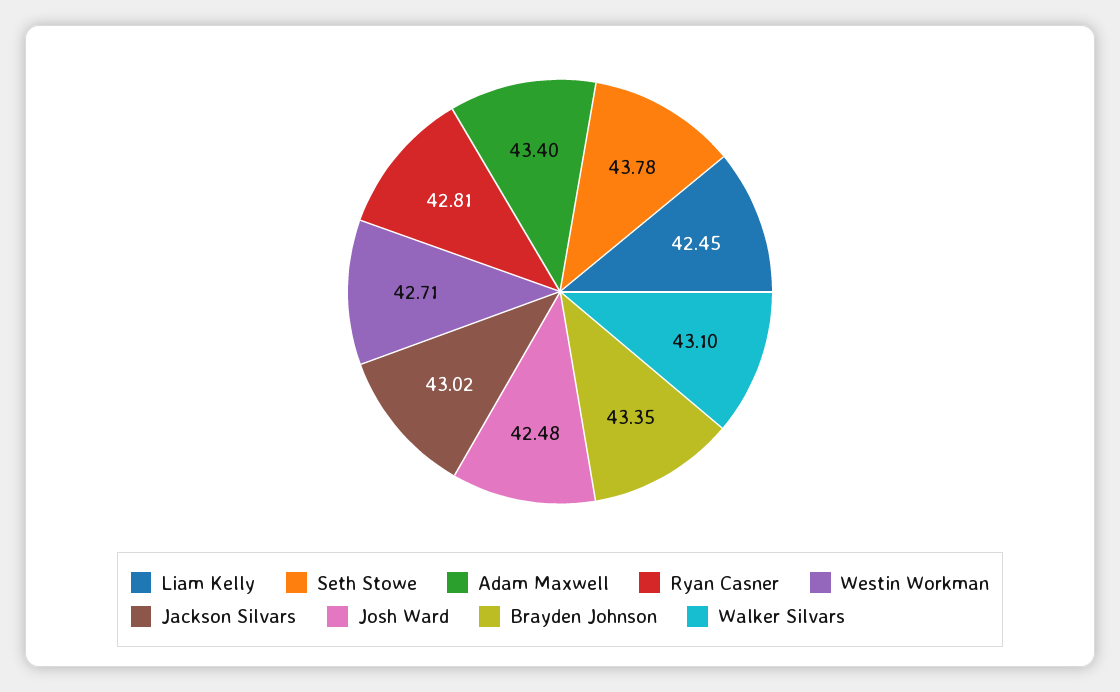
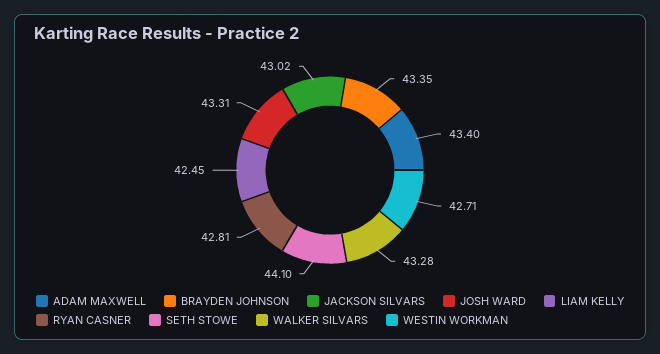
  {
    "Liam Kelly": 42.45,
-   "Seth Stowe": 43.78,
+   "Seth Stowe": 44.1,
    "Adam Maxwell": 43.4,
    "Ryan Casner": 42.81,
    "Westin Workman": 42.71,
    "Jackson Silvars": 43.02,
-   "Josh Ward": 42.48,
+   "Josh Ward": 43.31,
    "Brayden Johnson": 43.35,
-   "Walker Silvars": 43.1
+   "Walker Silvars": 43.28
  }

